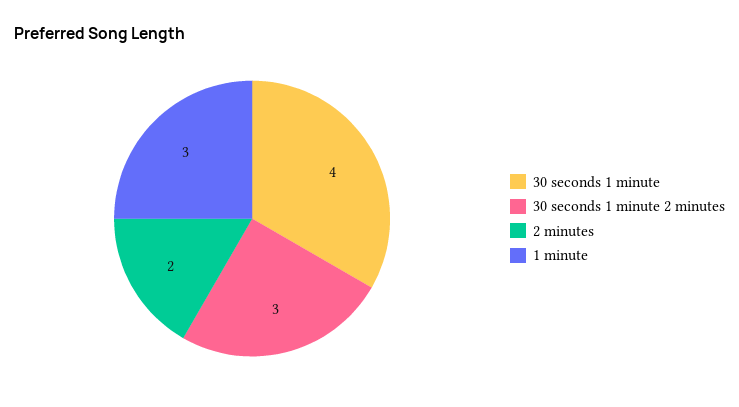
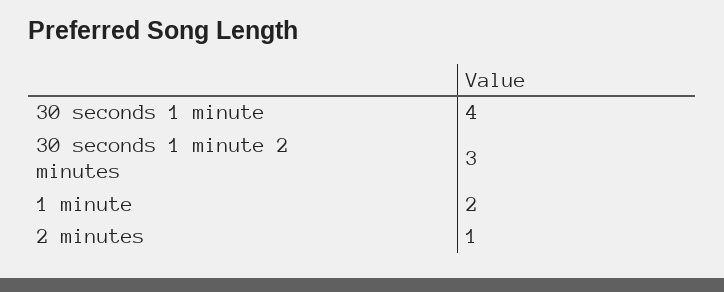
  {
    "30 seconds 1 minute": 4,
    "30 seconds 1 minute 2 minutes": 3,
-   "2 minutes": 2,
+   "2 minutes": 1,
-   "1 minute": 3
+   "1 minute": 2
  }

